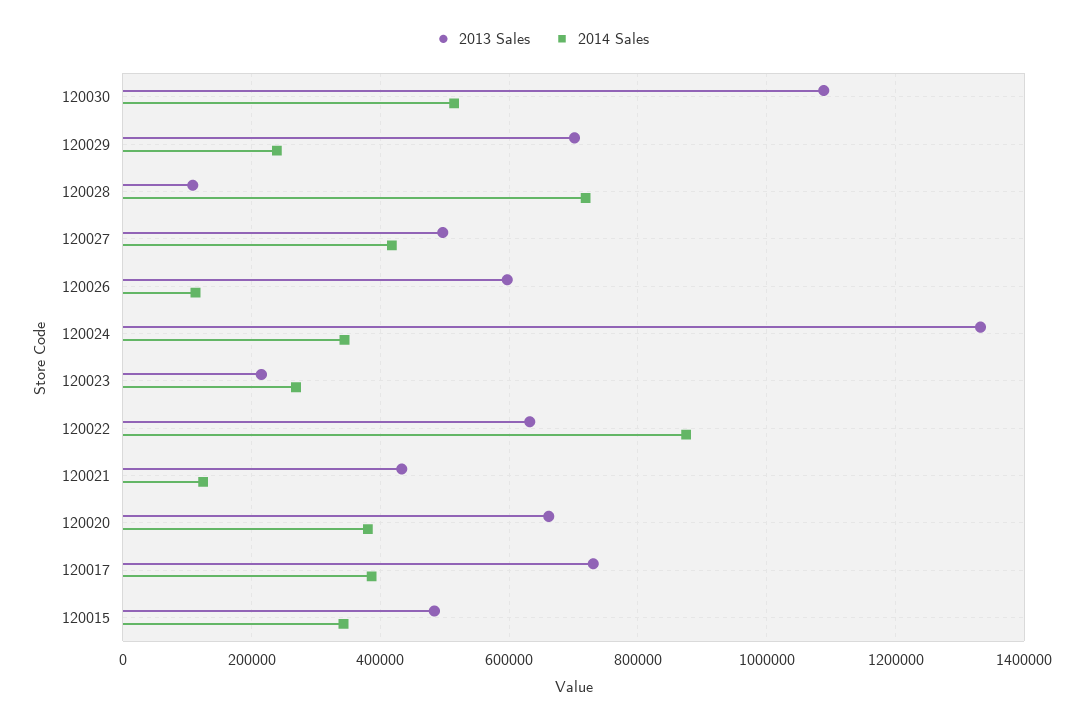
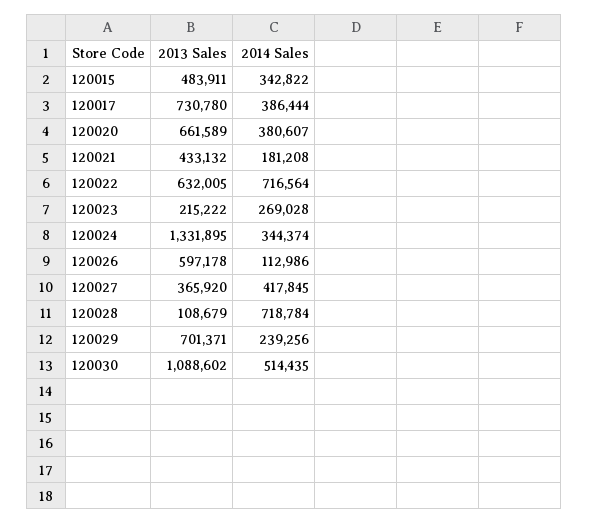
  {
    "2013 Sales": {
      "120030": 1088602,
      "120029": 701371,
      "120028": 108679,
-     "120027": 500000,
+     "120027": 365920,
      "120026": 597178,
      "120024": 1331895,
      "120023": 215222,
      "120022": 632005,
      "120021": 433132,
      "120020": 661589,
      "120017": 730780,
      "120015": 483911
    },
    "2014 Sales": {
      "120030": 514435,
      "120029": 239256,
      "120028": 718784,
      "120027": 417845,
      "120026": 112986,
      "120024": 344374,
      "120023": 269028,
-     "120022": 880000,
+     "120022": 716564,
-     "120021": 120000,
+     "120021": 181208,
      "120020": 380607,
      "120017": 386444,
      "120015": 342822
    }
  }

